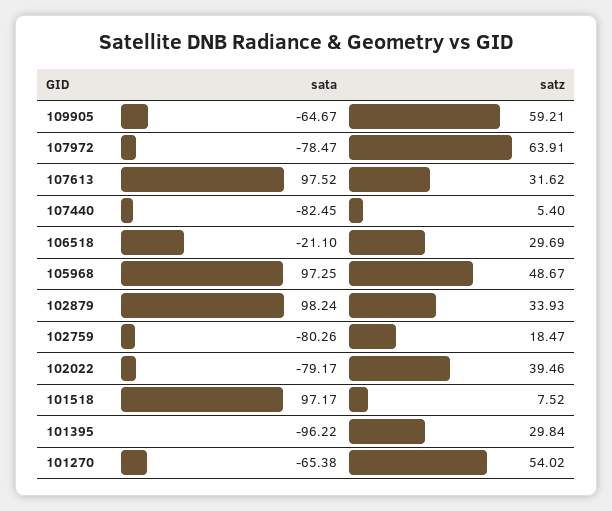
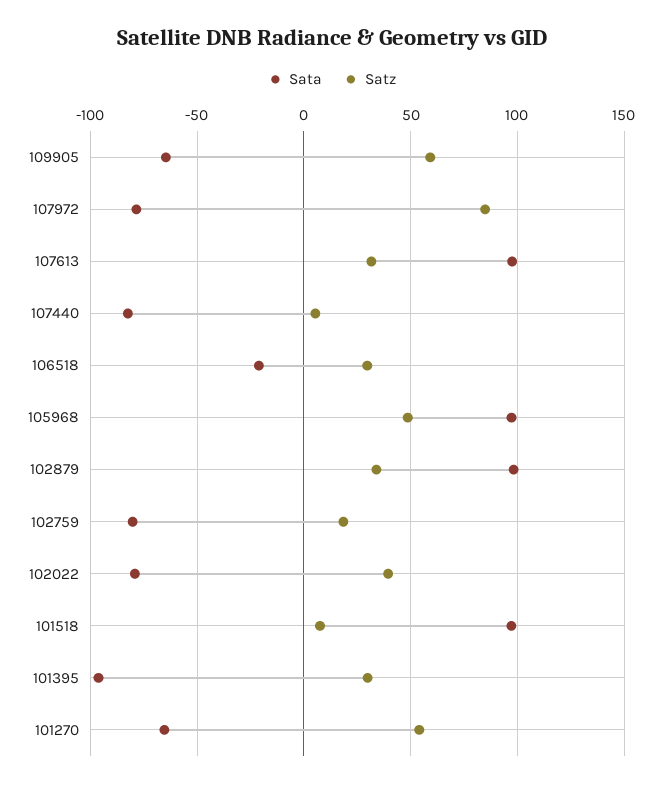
  {
    "sata": {
      "109905": -64.67,
      "107972": -78.47,
      "107613": 97.52,
      "107440": -82.45,
      "106518": -21.1,
      "105968": 97.25,
      "102879": 98.24,
      "102759": -80.26,
      "102022": -79.17,
      "101518": 97.17,
      "101395": -96.22,
      "101270": -65.38
    },
    "satz": {
      "109905": 59.21,
-     "107972": 63.91,
+     "107972": 85,
      "107613": 31.62,
      "107440": 5.4,
      "106518": 29.69,
      "105968": 48.67,
      "102879": 33.93,
      "102759": 18.47,
      "102022": 39.46,
      "101518": 7.52,
      "101395": 29.84,
      "101270": 54.02
    }
  }

